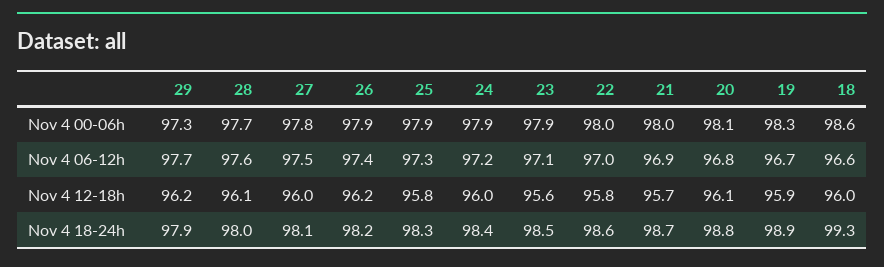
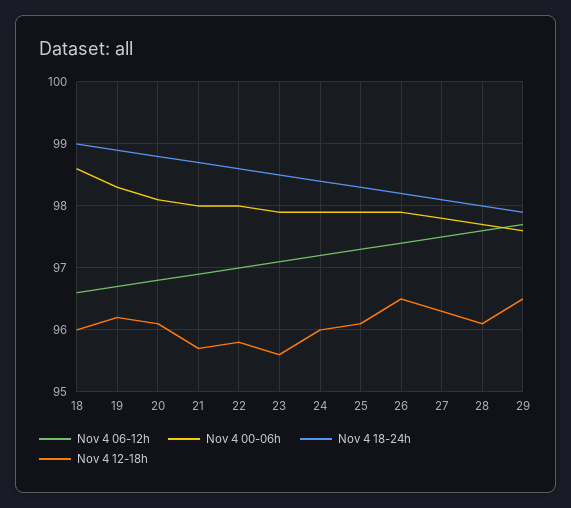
  {
    "Nov 4 00-06h": {
-     "29": 97.3,
+     "29": 97.6,
      "28": 97.7,
      "27": 97.8,
      "26": 97.9,
      "25": 97.9,
      "24": 97.9,
      "23": 97.9,
      "22": 98,
      "21": 98,
      "20": 98.1,
      "19": 98.3,
      "18": 98.6
    },
    "Nov 4 06-12h": {
      "29": 97.7,
      "28": 97.6,
      "27": 97.5,
      "26": 97.4,
      "25": 97.3,
      "24": 97.2,
      "23": 97.1,
      "22": 97,
      "21": 96.9,
      "20": 96.8,
      "19": 96.7,
      "18": 96.6
    },
    "Nov 4 12-18h": {
-     "29": 96.2,
+     "29": 96.5,
      "28": 96.1,
-     "27": 96,
+     "27": 96.3,
-     "26": 96.2,
+     "26": 96.5,
-     "25": 95.8,
+     "25": 96.1,
      "24": 96,
      "23": 95.6,
      "22": 95.8,
      "21": 95.7,
      "20": 96.1,
-     "19": 95.9,
+     "19": 96.2,
      "18": 96
    },
    "Nov 4 18-24h": {
      "29": 97.9,
      "28": 98,
      "27": 98.1,
      "26": 98.2,
      "25": 98.3,
      "24": 98.4,
      "23": 98.5,
      "22": 98.6,
      "21": 98.7,
      "20": 98.8,
      "19": 98.9,
-     "18": 99.3
+     "18": 99
    }
  }

